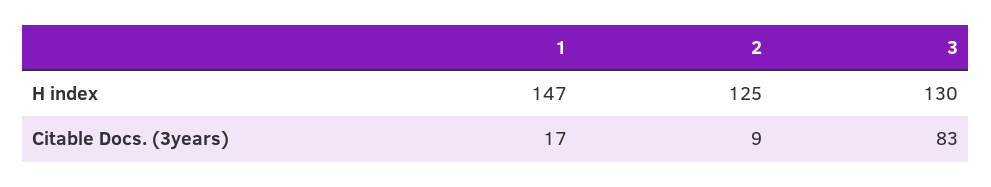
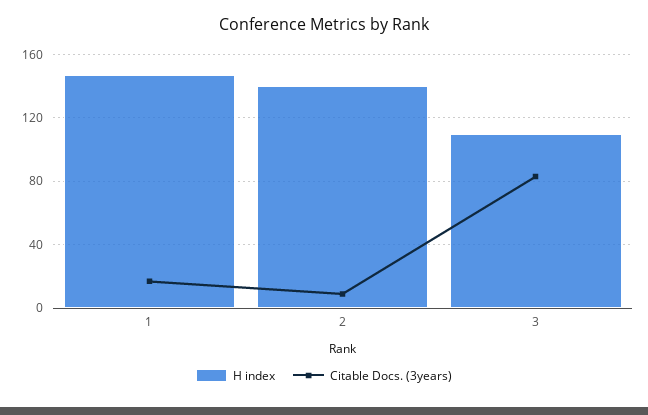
  {
    "H index": {
      "1": 147,
-     "2": 125,
+     "2": 140,
-     "3": 130
+     "3": 110
    },
    "Citable Docs. (3years)": {
      "1": 17,
      "2": 9,
      "3": 83
    }
  }

